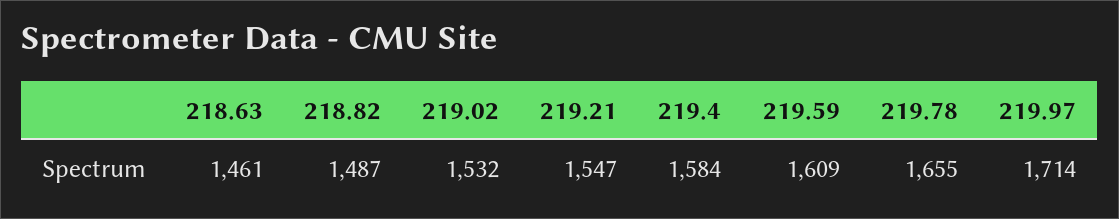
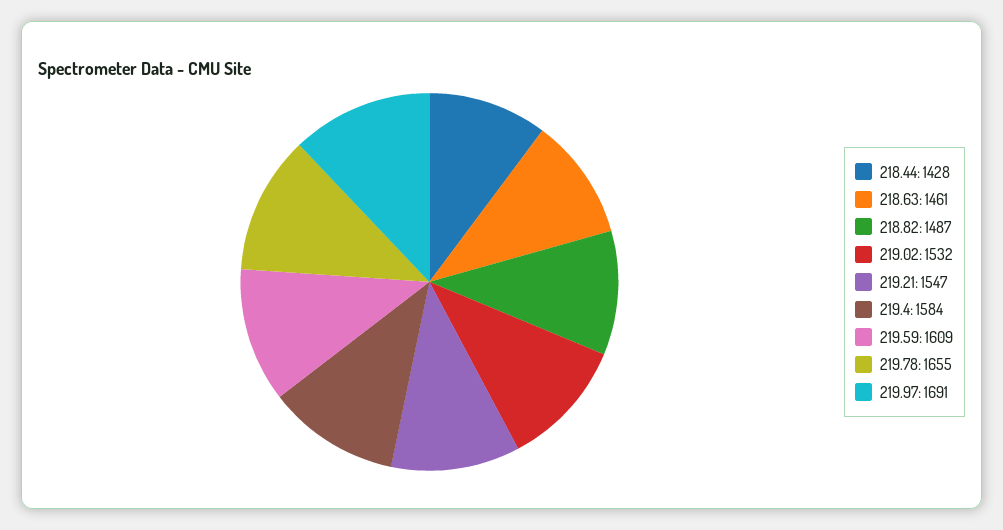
  {
    "218.63": 1461,
    "218.82": 1487,
    "219.02": 1532,
    "219.21": 1547,
    "219.4": 1584,
    "219.59": 1609,
    "219.78": 1655,
-   "219.97": 1714
+   "219.97": 1691,
+   "218.44": 1428
  }

